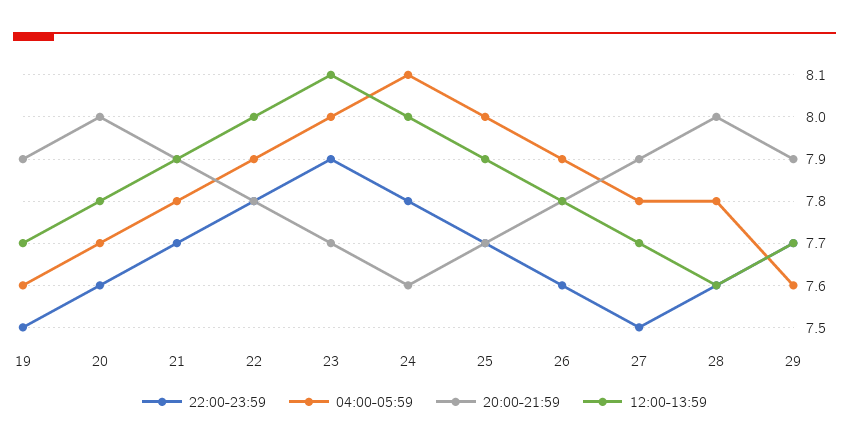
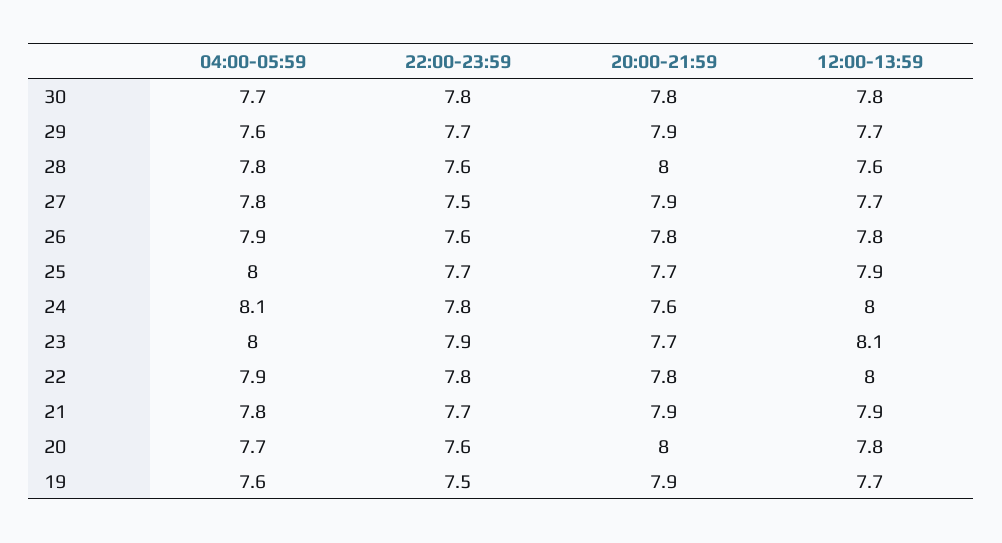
  {
    "22:00-23:59": {
      "19": 7.5,
      "20": 7.6,
      "21": 7.7,
      "22": 7.8,
      "23": 7.9,
      "24": 7.8,
      "25": 7.7,
      "26": 7.6,
      "27": 7.5,
      "28": 7.6,
-     "29": 7.7
+     "29": 7.7,
+     "30": 7.8
    },
    "04:00-05:59": {
      "19": 7.6,
      "20": 7.7,
      "21": 7.8,
      "22": 7.9,
      "23": 8,
      "24": 8.1,
      "25": 8,
      "26": 7.9,
      "27": 7.8,
      "28": 7.8,
-     "29": 7.6
+     "29": 7.6,
+     "30": 7.7
    },
    "20:00-21:59": {
      "19": 7.9,
      "20": 8,
      "21": 7.9,
      "22": 7.8,
      "23": 7.7,
      "24": 7.6,
      "25": 7.7,
      "26": 7.8,
      "27": 7.9,
      "28": 8,
-     "29": 7.9
+     "29": 7.9,
+     "30": 7.8
    },
    "12:00-13:59": {
      "19": 7.7,
      "20": 7.8,
      "21": 7.9,
      "22": 8,
      "23": 8.1,
      "24": 8,
      "25": 7.9,
      "26": 7.8,
      "27": 7.7,
      "28": 7.6,
-     "29": 7.7
+     "29": 7.7,
+     "30": 7.8
    }
  }

